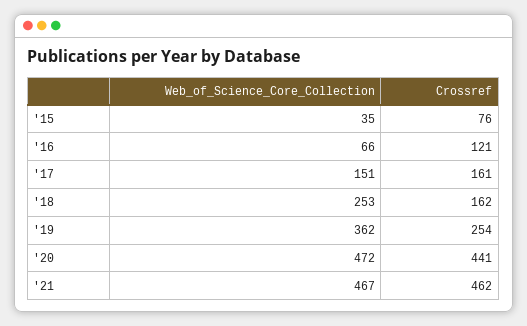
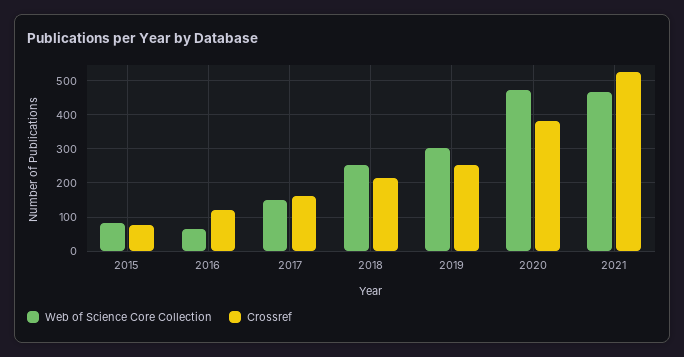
  {
    "Web_of_Science_Core_Collection": {
-     "'15": 35,
+     "'15": 80,
      "'16": 66,
      "'17": 151,
      "'18": 253,
-     "'19": 362,
+     "'19": 300,
      "'20": 472,
      "'21": 467
    },
    "Crossref": {
      "'15": 76,
      "'16": 121,
      "'17": 161,
-     "'18": 162,
+     "'18": 220,
      "'19": 254,
-     "'20": 441,
+     "'20": 380,
-     "'21": 462
+     "'21": 520
    }
  }

